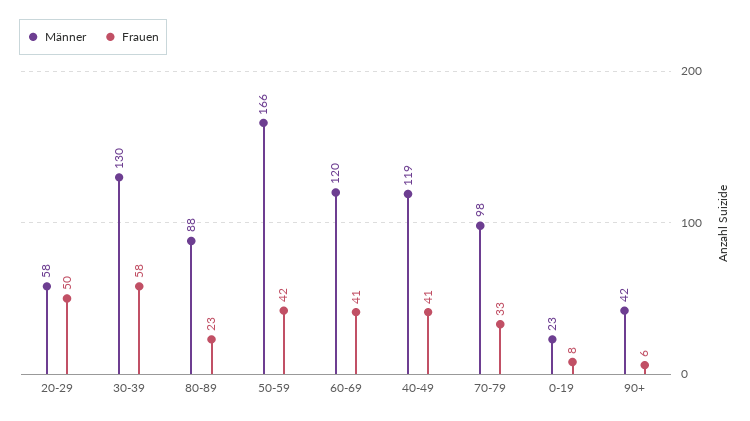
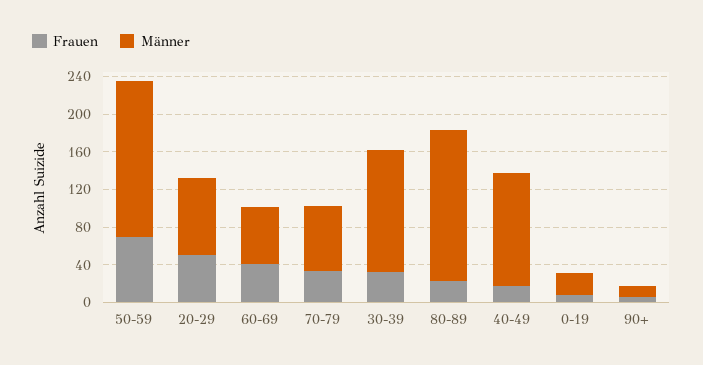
  {
    "Männer": {
-     "20-29": 58,
+     "20-29": 80,
      "30-39": 130,
-     "80-89": 88,
+     "80-89": 160,
      "50-59": 166,
-     "60-69": 120,
+     "60-69": 60,
      "40-49": 119,
-     "70-79": 98,
+     "70-79": 70,
      "0-19": 23,
-     "90+": 42
+     "90+": 10
    },
    "Frauen": {
      "20-29": 50,
-     "30-39": 58,
+     "30-39": 30,
      "80-89": 23,
-     "50-59": 42,
+     "50-59": 70,
      "60-69": 41,
-     "40-49": 41,
+     "40-49": 20,
      "70-79": 33,
      "0-19": 8,
      "90+": 6
    }
  }

